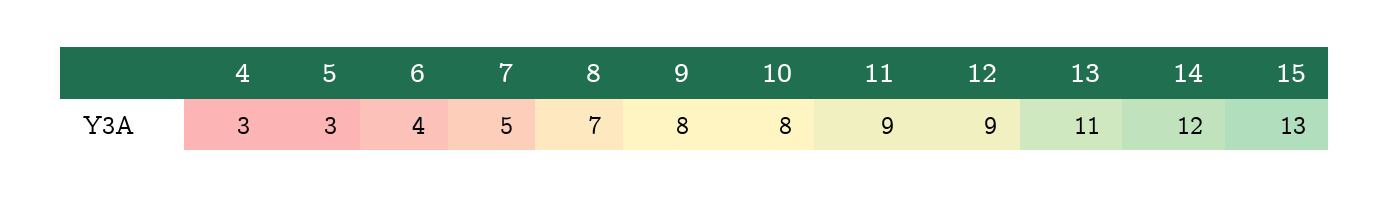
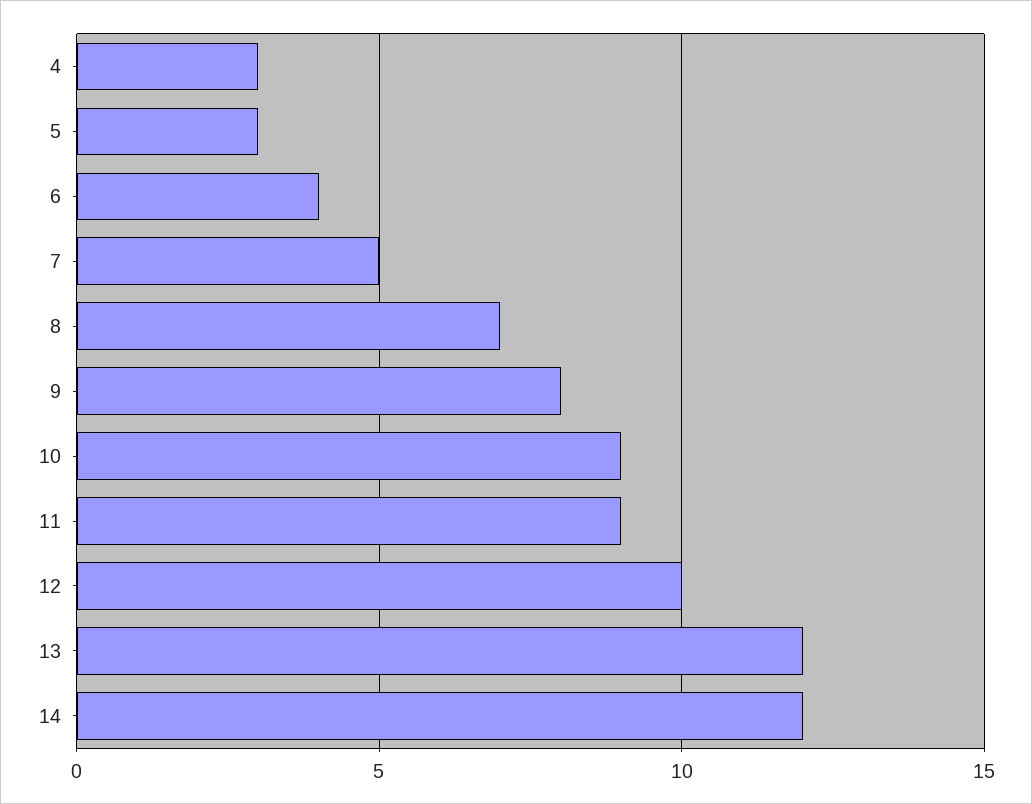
  {
    "4": 3,
    "5": 3,
    "6": 4,
    "7": 5,
    "8": 7,
    "9": 8,
-   "10": 8,
+   "10": 9,
    "11": 9,
-   "12": 9,
+   "12": 10,
-   "13": 11,
+   "13": 12,
-   "14": 12,
+   "14": 12
-   "15": 13
  }

